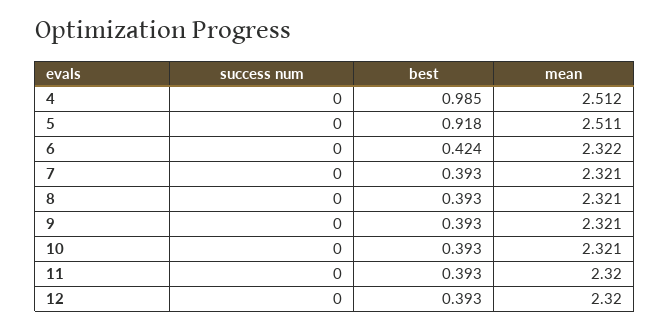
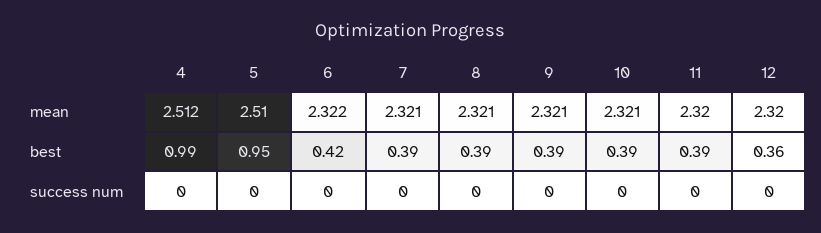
  {
    "success num": {
      "4": 0,
      "5": 0,
      "6": 0,
      "7": 0,
      "8": 0,
      "9": 0,
      "10": 0,
      "11": 0,
      "12": 0
    },
    "best": {
      "4": 0.985,
-     "5": 0.918,
+     "5": 0.95,
      "6": 0.424,
      "7": 0.393,
      "8": 0.393,
      "9": 0.393,
      "10": 0.393,
      "11": 0.393,
-     "12": 0.393
+     "12": 0.36
    },
    "mean": {
      "4": 2.512,
-     "5": 2.511,
+     "5": 2.51,
      "6": 2.322,
      "7": 2.321,
      "8": 2.321,
      "9": 2.321,
      "10": 2.321,
      "11": 2.32,
      "12": 2.32
    }
  }

